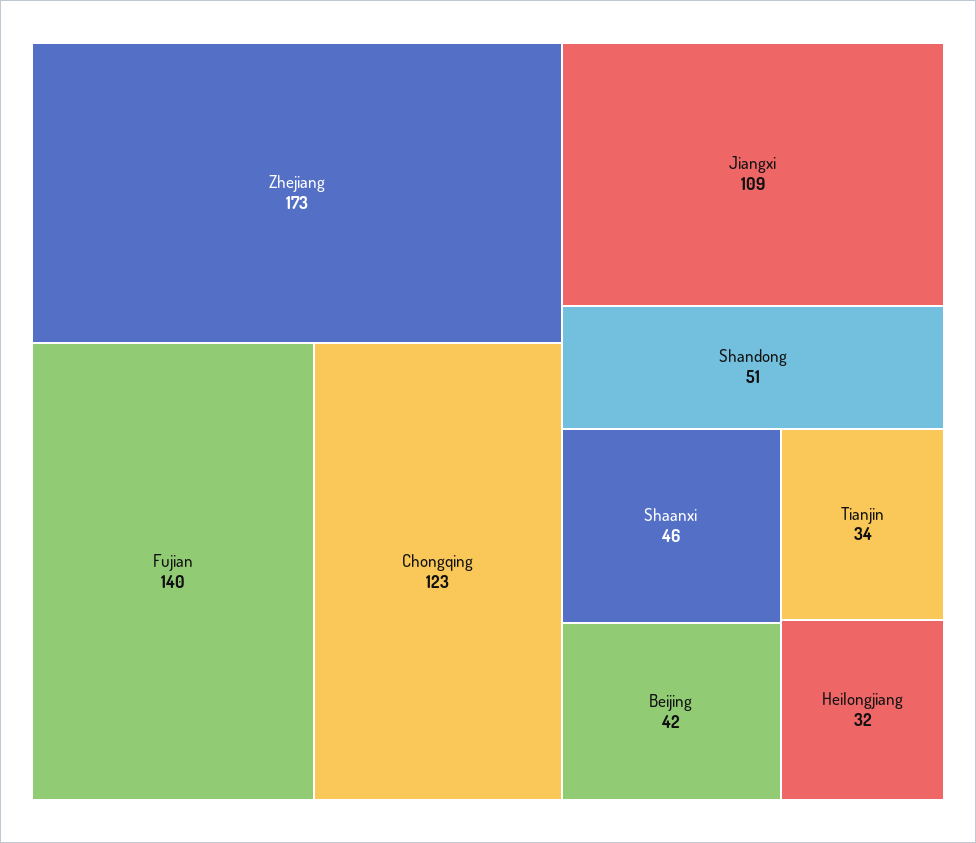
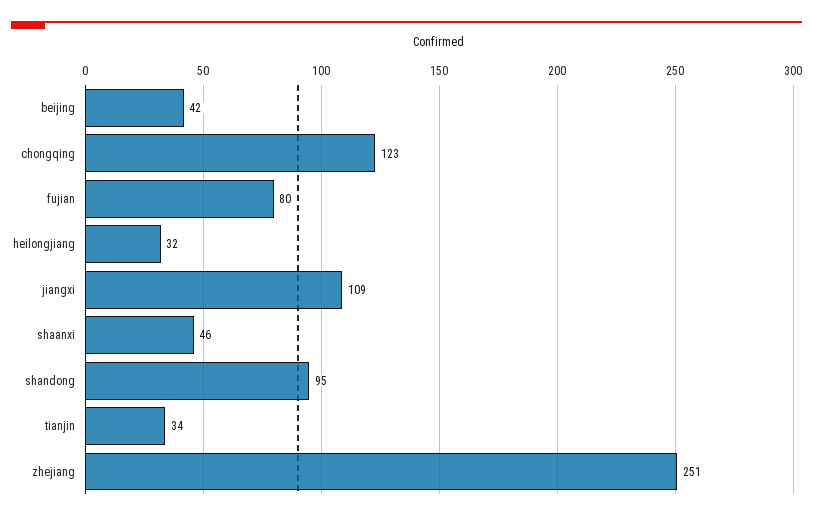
  {
-   "Zhejiang": 173,
+   "Zhejiang": 251,
-   "Fujian": 140,
+   "Fujian": 80,
    "Chongqing": 123,
    "Jiangxi": 109,
-   "Shandong": 51,
+   "Shandong": 95,
    "Shaanxi": 46,
    "Beijing": 42,
    "Tianjin": 34,
    "Heilongjiang": 32
  }

